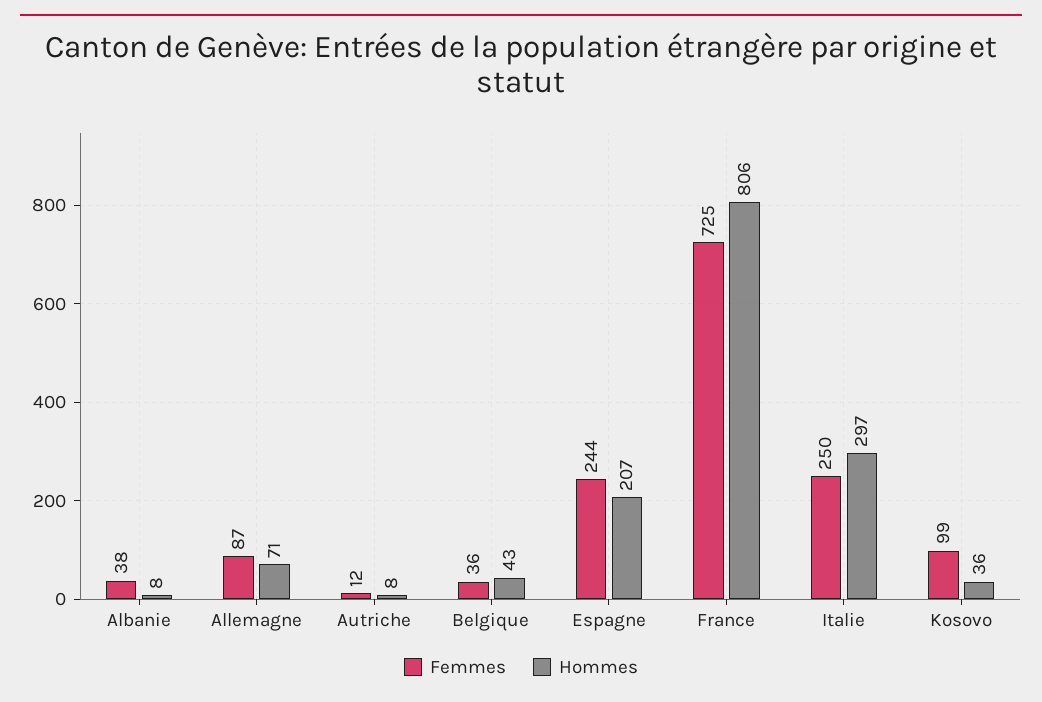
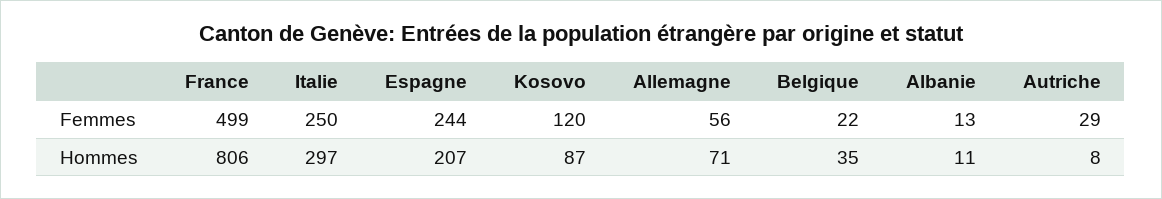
  {
    "Femmes": {
-     "Albanie": 38,
+     "Albanie": 13,
-     "Allemagne": 87,
+     "Allemagne": 56,
-     "Autriche": 12,
+     "Autriche": 29,
-     "Belgique": 36,
+     "Belgique": 22,
      "Espagne": 244,
-     "France": 725,
+     "France": 499,
      "Italie": 250,
-     "Kosovo": 99
+     "Kosovo": 120
    },
    "Hommes": {
-     "Albanie": 8,
+     "Albanie": 11,
      "Allemagne": 71,
      "Autriche": 8,
-     "Belgique": 43,
+     "Belgique": 35,
      "Espagne": 207,
      "France": 806,
      "Italie": 297,
-     "Kosovo": 36
+     "Kosovo": 87
    }
  }

